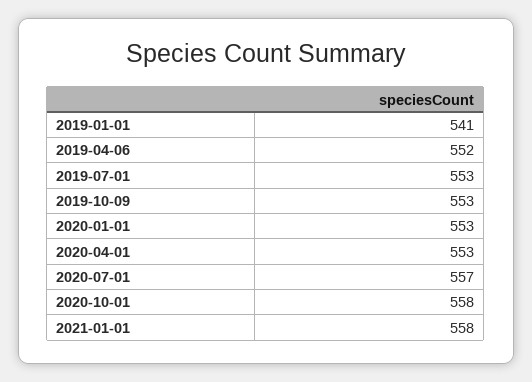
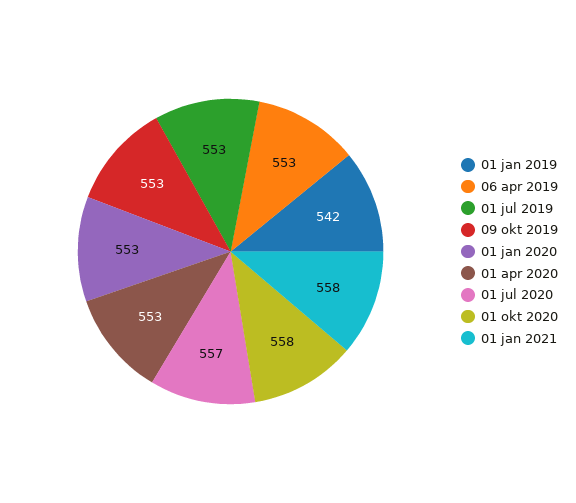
  {
-   "2019-01-01": 541,
+   "2019-01-01": 542,
-   "2019-04-06": 552,
+   "2019-04-06": 553,
    "2019-07-01": 553,
    "2019-10-09": 553,
    "2020-01-01": 553,
    "2020-04-01": 553,
    "2020-07-01": 557,
    "2020-10-01": 558,
    "2021-01-01": 558
  }

